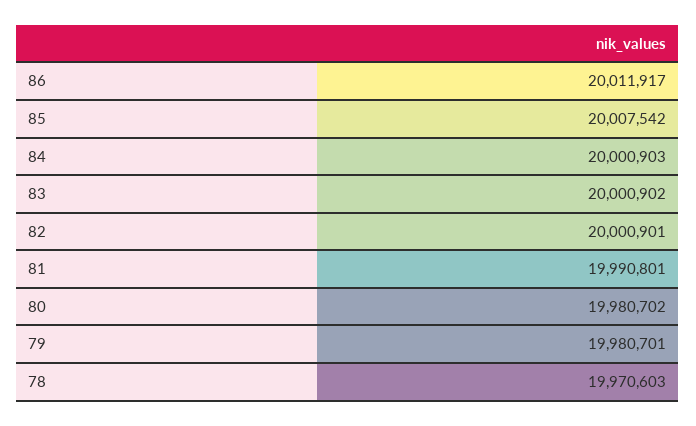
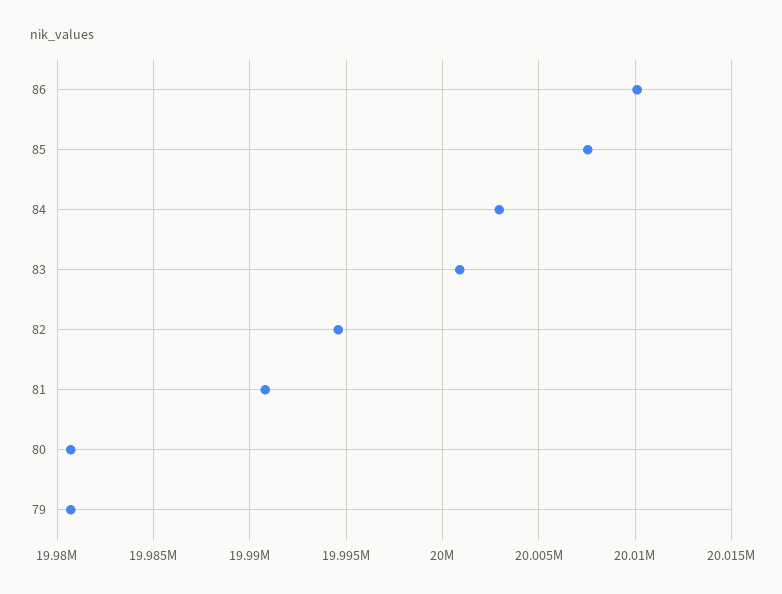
  {
-   "86": 20011917,
+   "86": 20010000,
    "85": 20007542,
-   "84": 20000903,
+   "84": 20003000,
    "83": 20000902,
-   "82": 20000901,
+   "82": 19994500,
    "81": 19990801,
    "80": 19980702,
-   "79": 19980701,
+   "79": 19980701
-   "78": 19970603
  }

